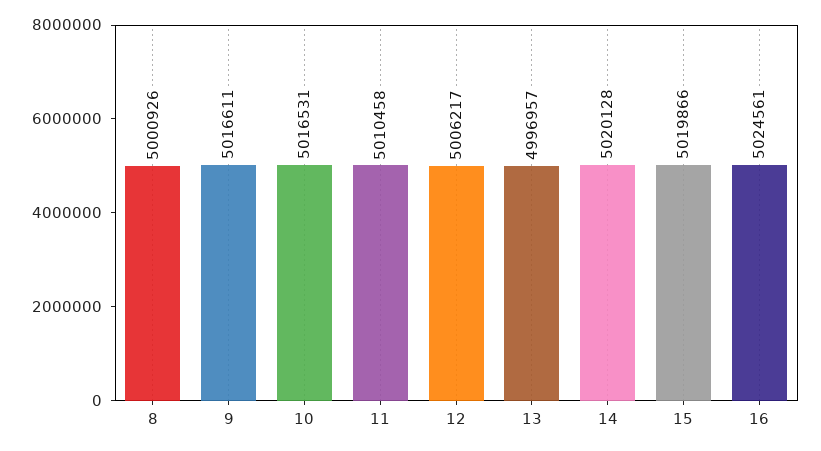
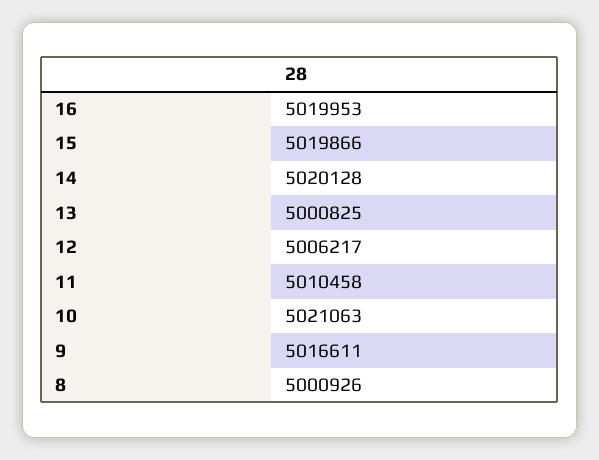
  {
    "8": 5000926,
    "9": 5016611,
-   "10": 5016531,
+   "10": 5021063,
    "11": 5010458,
    "12": 5006217,
-   "13": 4996957,
+   "13": 5000825,
    "14": 5020128,
    "15": 5019866,
-   "16": 5024561
+   "16": 5019953
  }

